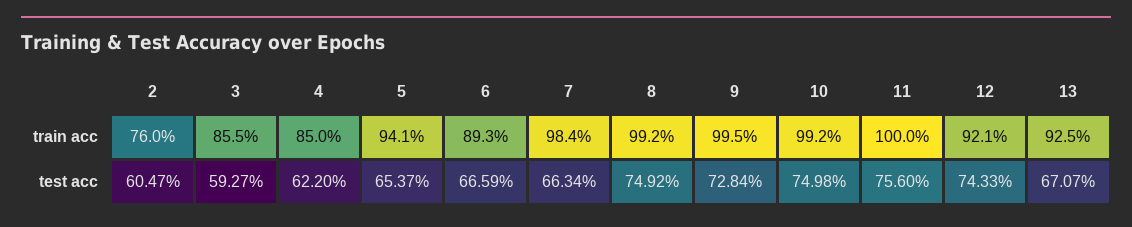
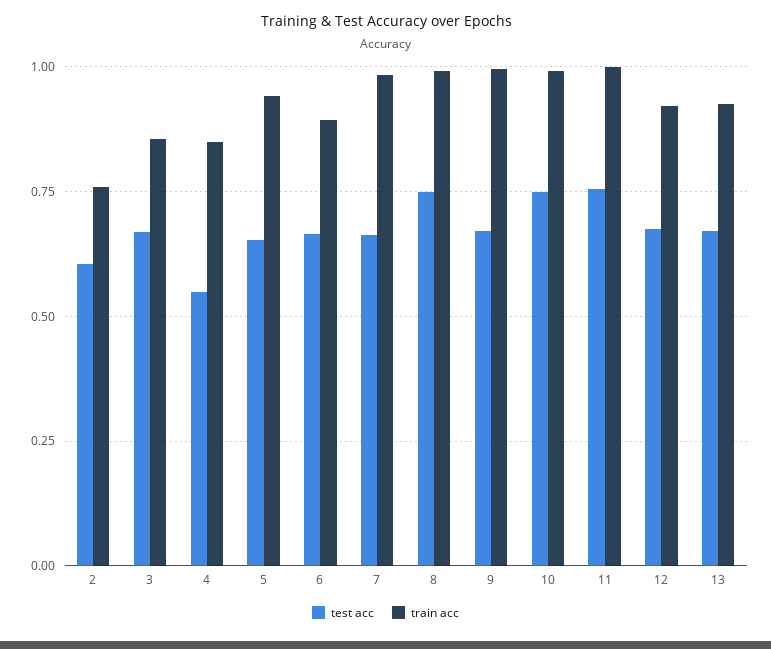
  {
    "train acc": {
      "2": 0.76,
      "3": 0.855,
      "4": 0.85,
      "5": 0.941,
      "6": 0.893,
      "7": 0.984,
      "8": 0.992,
      "9": 0.995,
      "10": 0.992,
      "11": 1,
      "12": 0.921,
      "13": 0.925
    },
    "test acc": {
      "2": 0.6047,
-     "3": 0.5927,
+     "3": 0.675,
-     "4": 0.622,
+     "4": 0.55,
      "5": 0.6537,
      "6": 0.6659,
      "7": 0.6634,
      "8": 0.7492,
-     "9": 0.7284,
+     "9": 0.675,
      "10": 0.7498,
      "11": 0.756,
-     "12": 0.7433,
+     "12": 0.675,
      "13": 0.6707
    }
  }

